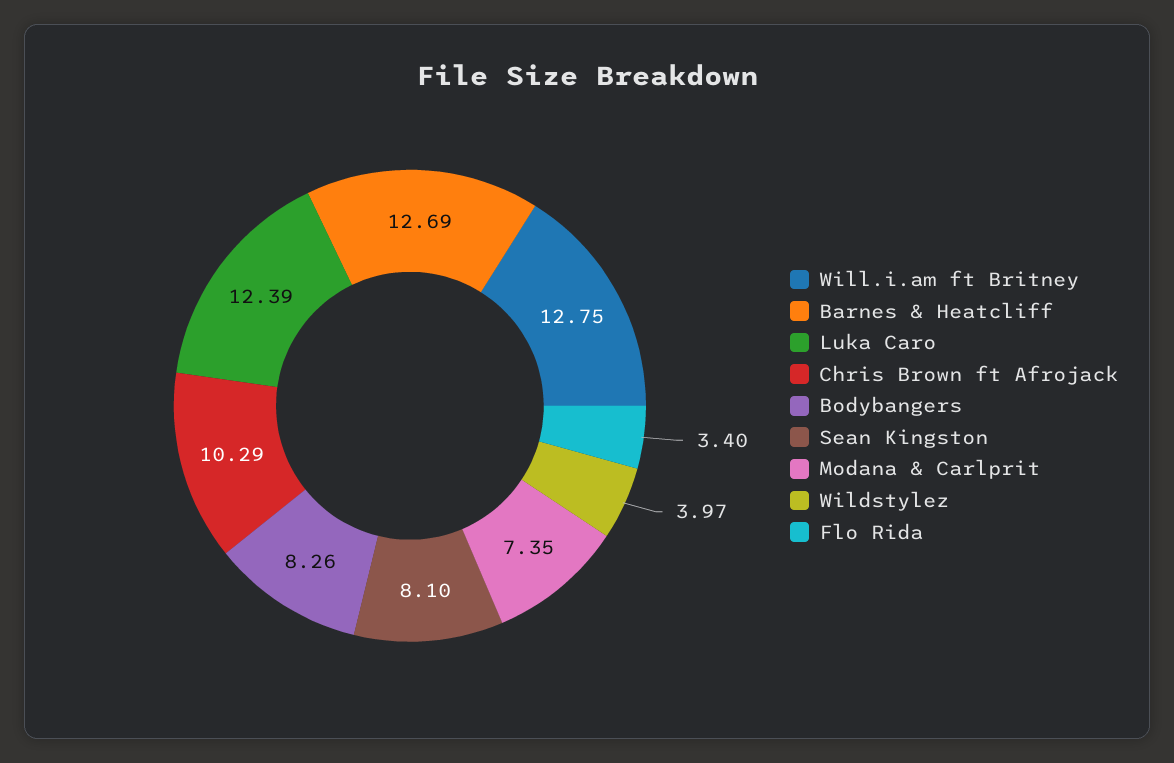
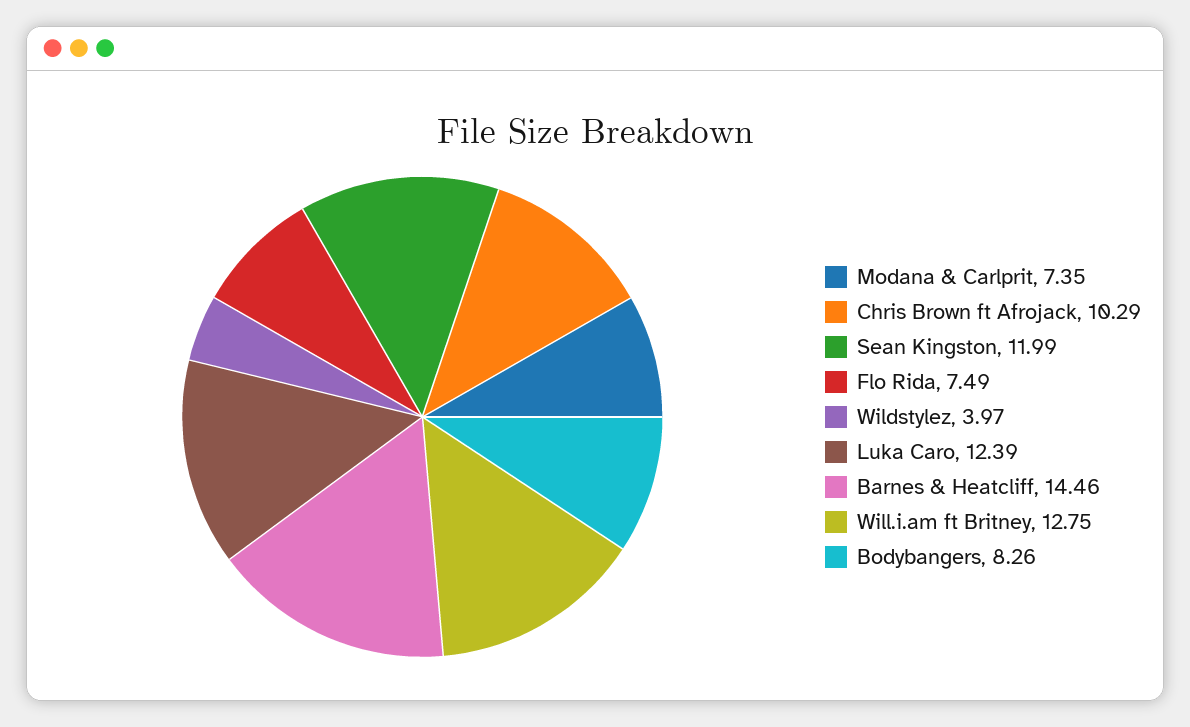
  {
    "Will.i.am ft Britney": 12.75,
-   "Barnes & Heatcliff": 12.69,
+   "Barnes & Heatcliff": 14.46,
    "Luka Caro": 12.39,
    "Chris Brown ft Afrojack": 10.29,
    "Bodybangers": 8.26,
-   "Sean Kingston": 8.1,
+   "Sean Kingston": 11.99,
    "Modana & Carlprit": 7.35,
    "Wildstylez": 3.97,
-   "Flo Rida": 3.4
+   "Flo Rida": 7.49
  }

